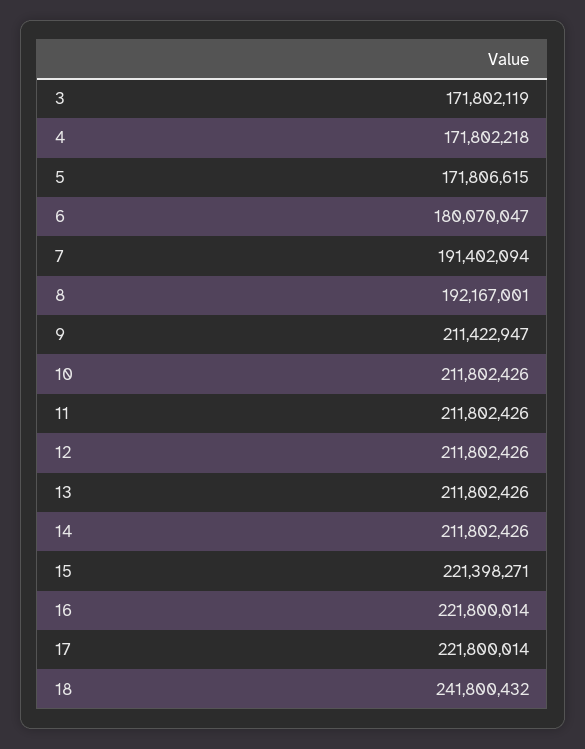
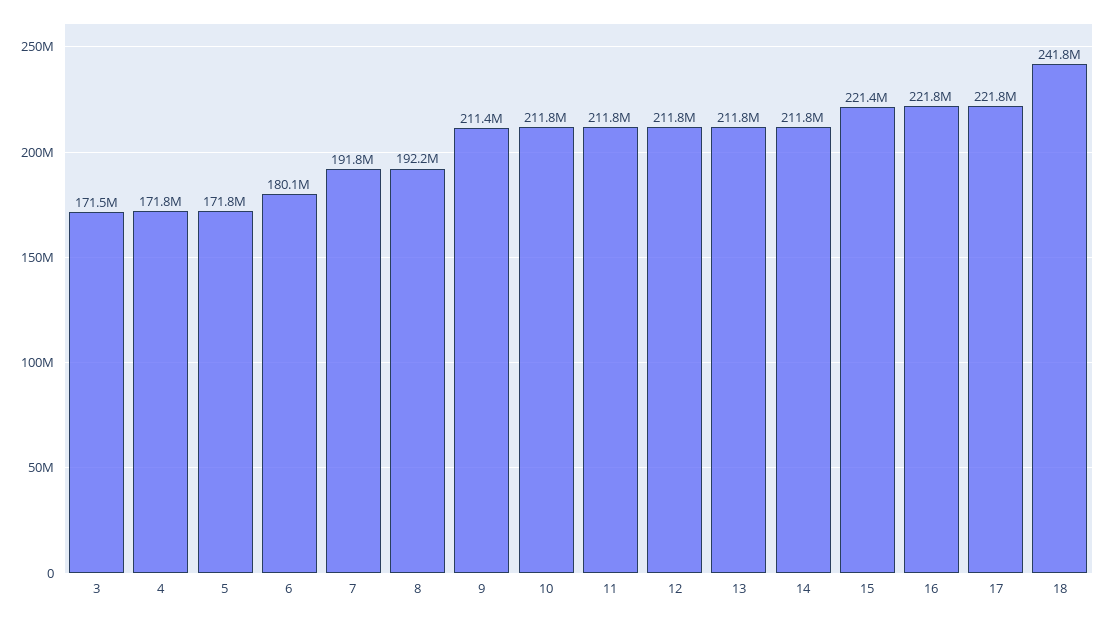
  {
-   "3": 171802119,
+   "3": 171500000,
    "4": 171802218,
    "5": 171806615,
    "6": 180070047,
-   "7": 191402094,
+   "7": 191800000,
    "8": 192167001,
    "9": 211422947,
    "10": 211802426,
    "11": 211802426,
    "12": 211802426,
    "13": 211802426,
    "14": 211802426,
    "15": 221398271,
    "16": 221800014,
    "17": 221800014,
    "18": 241800432
  }

